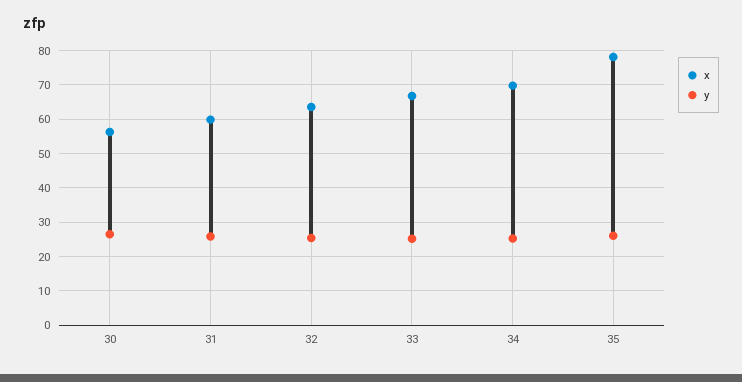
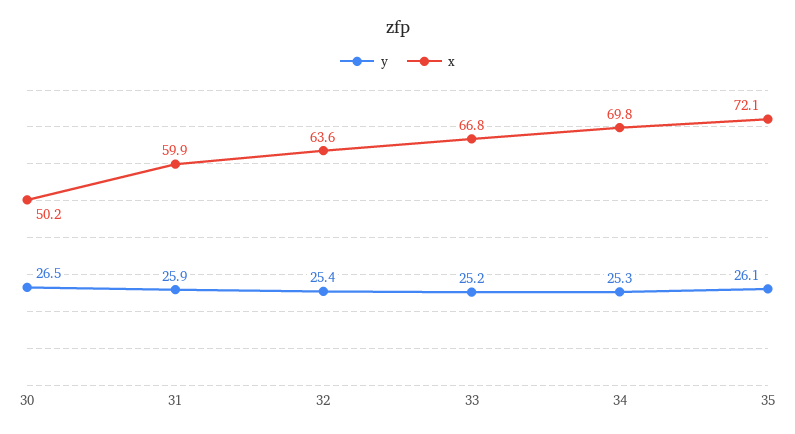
  {
    "x": {
-     "30": 56,
+     "30": 50.2,
      "31": 59.9,
      "32": 63.6,
      "33": 66.8,
      "34": 69.8,
-     "35": 78
+     "35": 72.1
    },
    "y": {
      "30": 26.5,
      "31": 25.9,
      "32": 25.4,
      "33": 25.2,
      "34": 25.3,
      "35": 26.1
    }
  }

